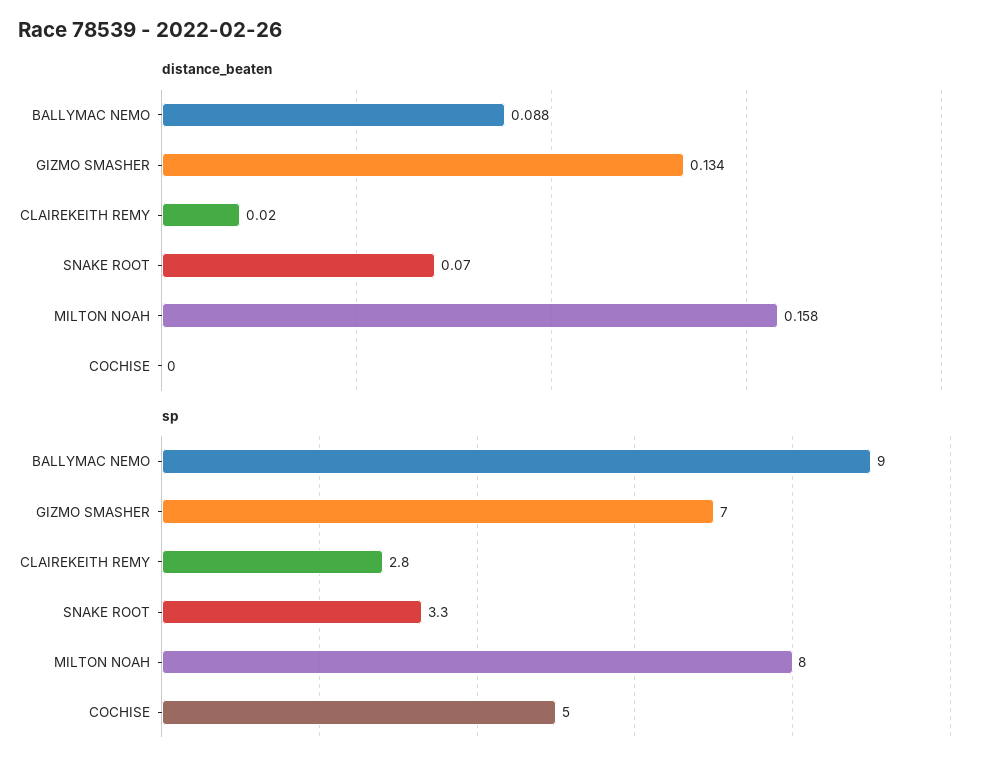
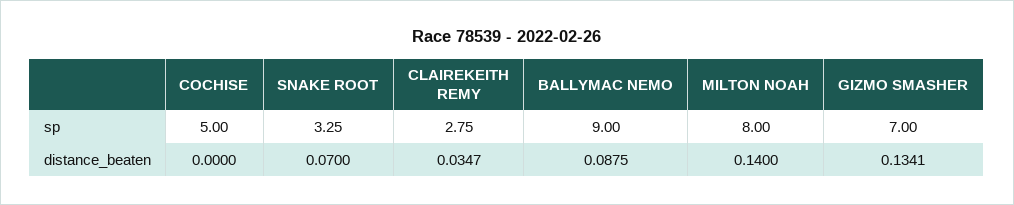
  {
    "distance_beaten": {
      "BALLYMAC NEMO": 0.0875,
      "GIZMO SMASHER": 0.1341,
-     "CLAIREKEITH REMY": 0.02,
+     "CLAIREKEITH REMY": 0.0347,
      "SNAKE ROOT": 0.07,
-     "MILTON NOAH": 0.158,
+     "MILTON NOAH": 0.14,
      "COCHISE": 0
    },
    "sp": {
      "BALLYMAC NEMO": 9,
      "GIZMO SMASHER": 7,
      "CLAIREKEITH REMY": 2.75,
      "SNAKE ROOT": 3.25,
      "MILTON NOAH": 8,
      "COCHISE": 5
    }
  }

